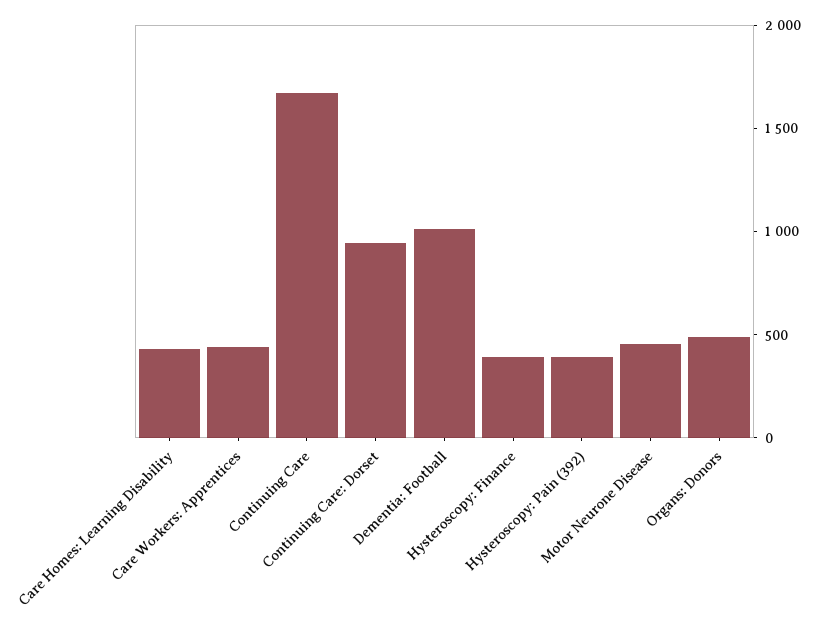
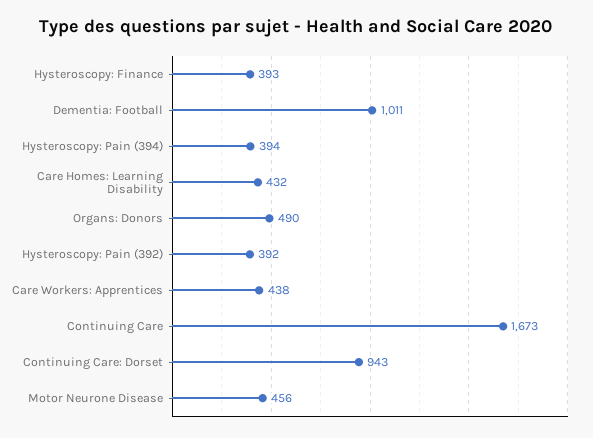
  {
    "Care Homes: Learning Disability": 432,
    "Care Workers: Apprentices": 438,
    "Continuing Care": 1673,
    "Continuing Care: Dorset": 943,
    "Dementia: Football": 1011,
    "Hysteroscopy: Finance": 393,
    "Hysteroscopy: Pain (392)": 392,
    "Motor Neurone Disease": 456,
-   "Organs: Donors": 490
+   "Organs: Donors": 490,
+   "Hysteroscopy: Pain (394)": 394
  }

